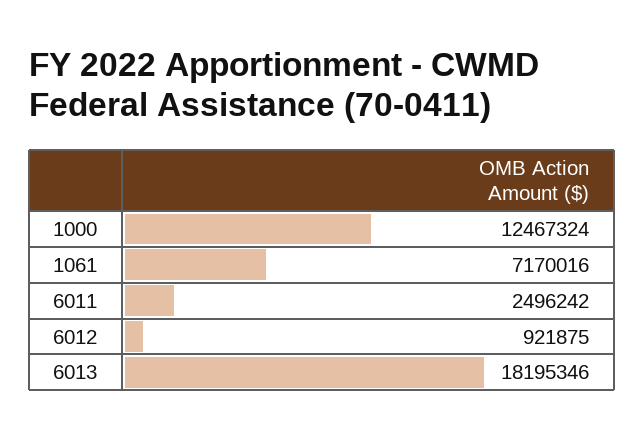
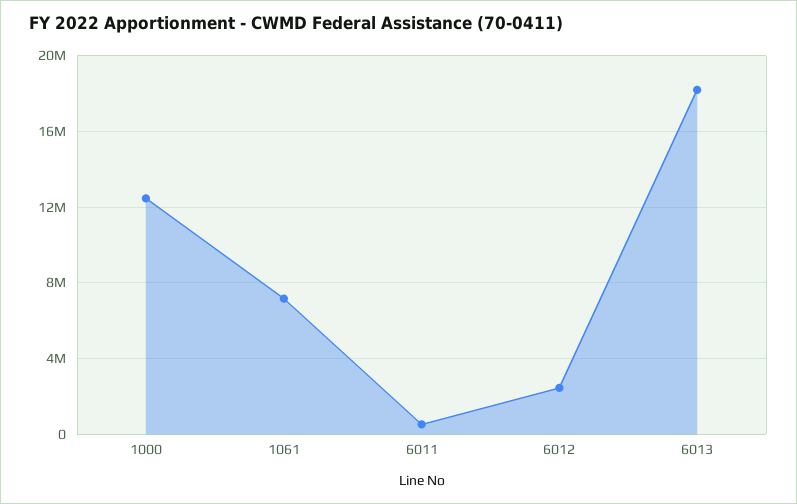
  {
    "1000": 12467324,
    "1061": 7170016,
-   "6011": 2496242,
+   "6011": 500000,
-   "6012": 921875,
+   "6012": 2500000,
    "6013": 18195346
  }

